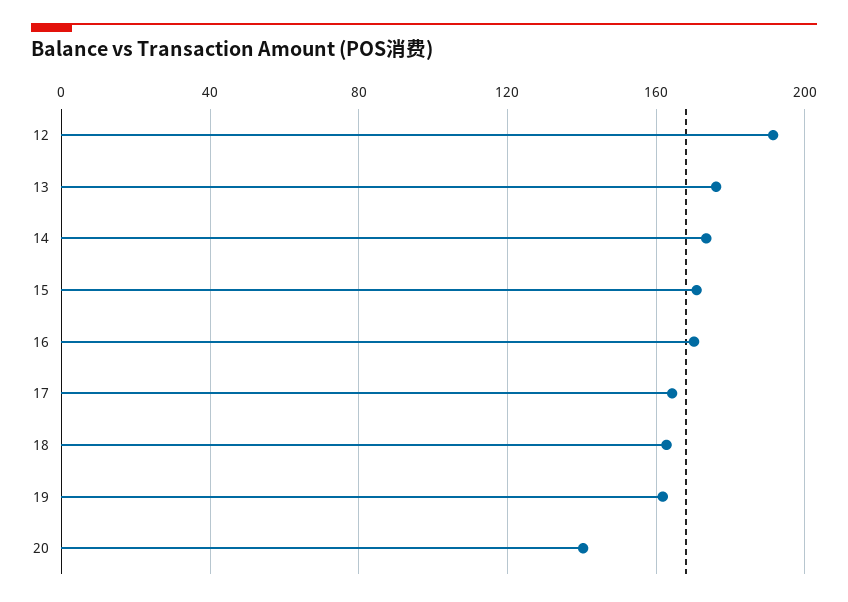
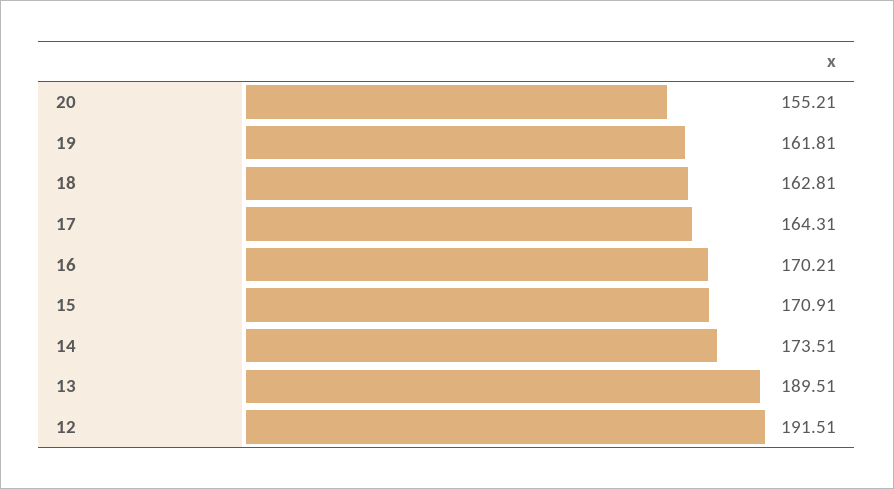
  {
    "12": 191.51,
-   "13": 175,
+   "13": 189.51,
    "14": 173.51,
    "15": 170.91,
    "16": 170.21,
    "17": 164.31,
    "18": 162.81,
    "19": 161.81,
-   "20": 140
+   "20": 155.21
  }

